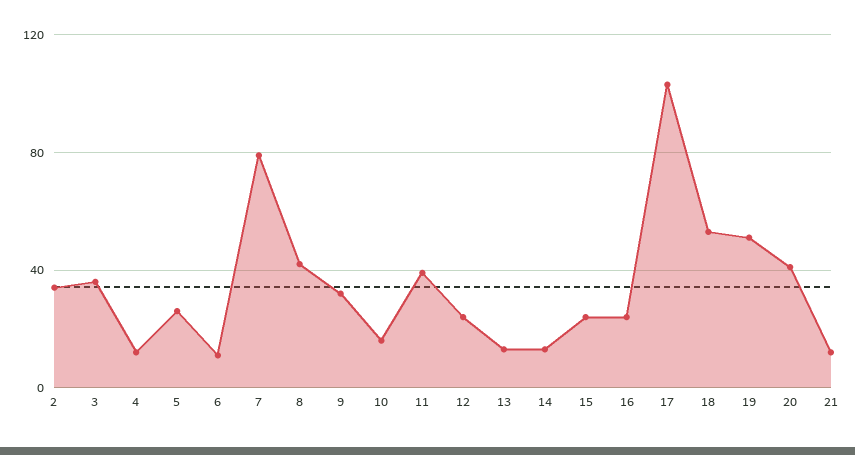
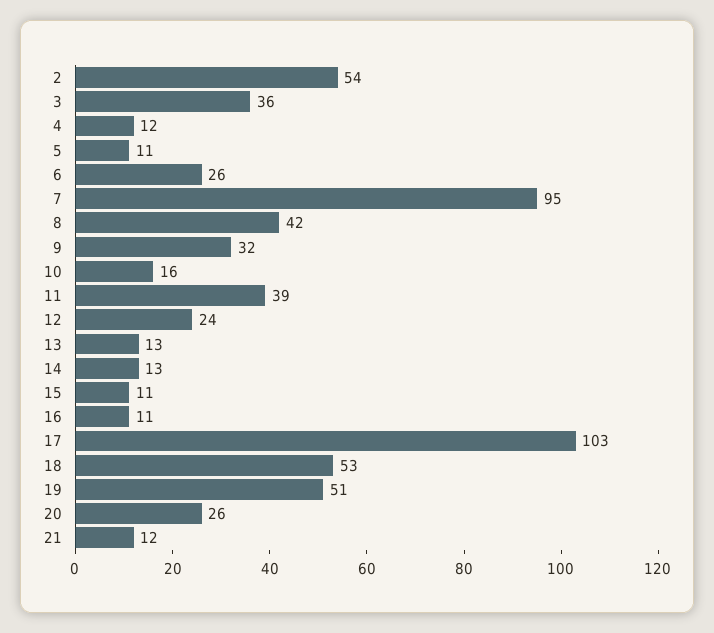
  {
-   "2": 35,
+   "2": 54,
    "3": 36,
    "4": 12,
-   "5": 25,
+   "5": 11,
-   "6": 10,
+   "6": 26,
-   "7": 80,
+   "7": 95,
    "8": 42,
    "9": 32,
    "10": 16,
    "11": 39,
    "12": 24,
    "13": 13,
    "14": 13,
-   "15": 25,
+   "15": 11,
-   "16": 25,
+   "16": 11,
    "17": 103,
    "18": 53,
    "19": 51,
-   "20": 40,
+   "20": 26,
    "21": 12
  }

